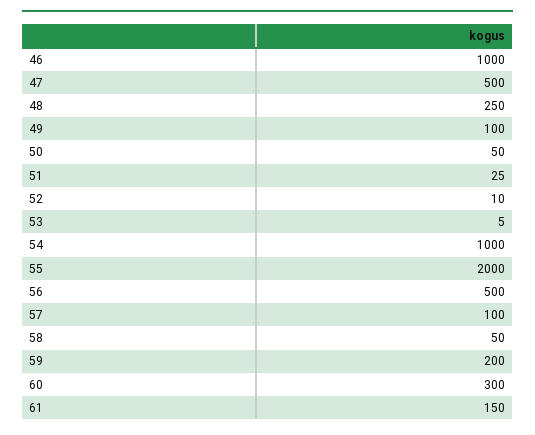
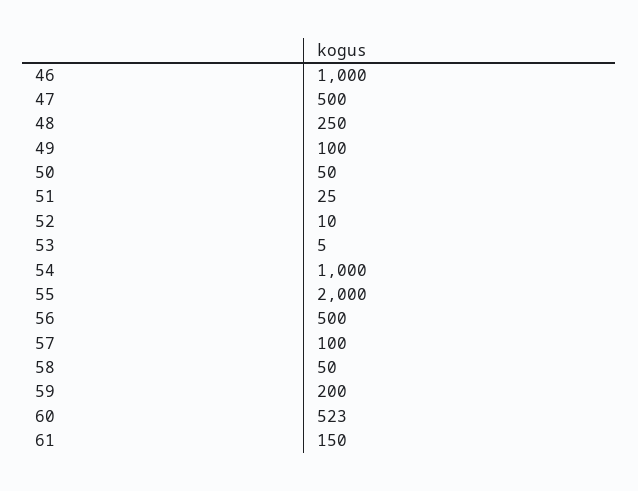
  {
    "46": 1000,
    "47": 500,
    "48": 250,
    "49": 100,
    "50": 50,
    "51": 25,
    "52": 10,
    "53": 5,
    "54": 1000,
    "55": 2000,
    "56": 500,
    "57": 100,
    "58": 50,
    "59": 200,
-   "60": 300,
+   "60": 523,
    "61": 150
  }

